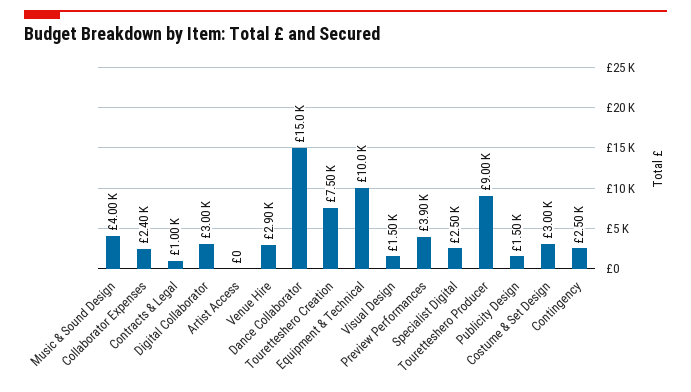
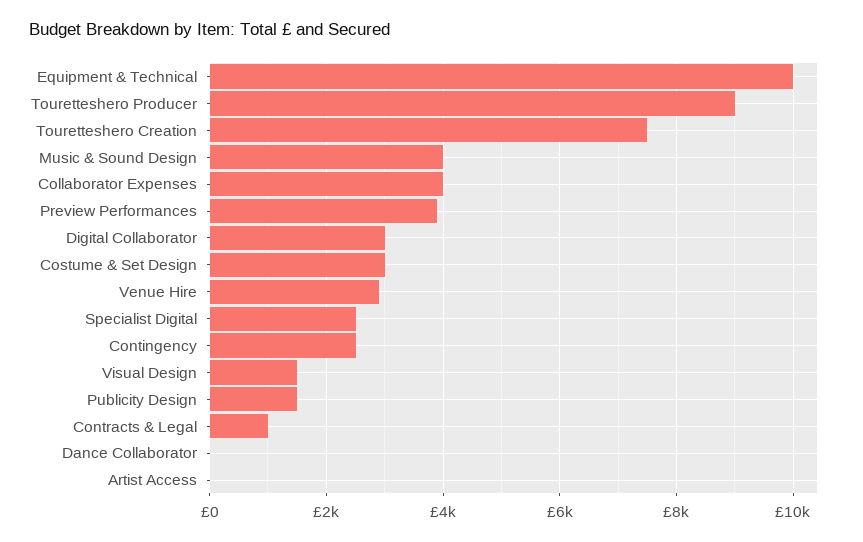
  {
    "Music & Sound Design": 4000,
-   "Collaborator Expenses": 2400,
+   "Collaborator Expenses": 4000,
    "Contracts & Legal": 1000,
    "Digital Collaborator": 3000,
    "Artist Access": 0,
    "Venue Hire": 2900,
-   "Dance Collaborator": 15000,
+   "Dance Collaborator": 0,
    "Touretteshero Creation": 7500,
    "Equipment & Technical": 10000,
    "Visual Design": 1500,
    "Preview Performances": 3900,
    "Specialist Digital": 2500,
    "Touretteshero Producer": 9000,
    "Publicity Design": 1500,
    "Costume & Set Design": 3000,
    "Contingency": 2500
  }

